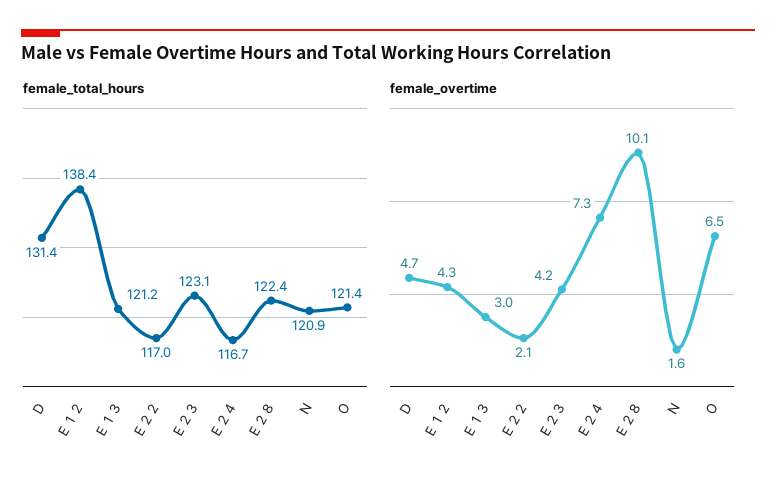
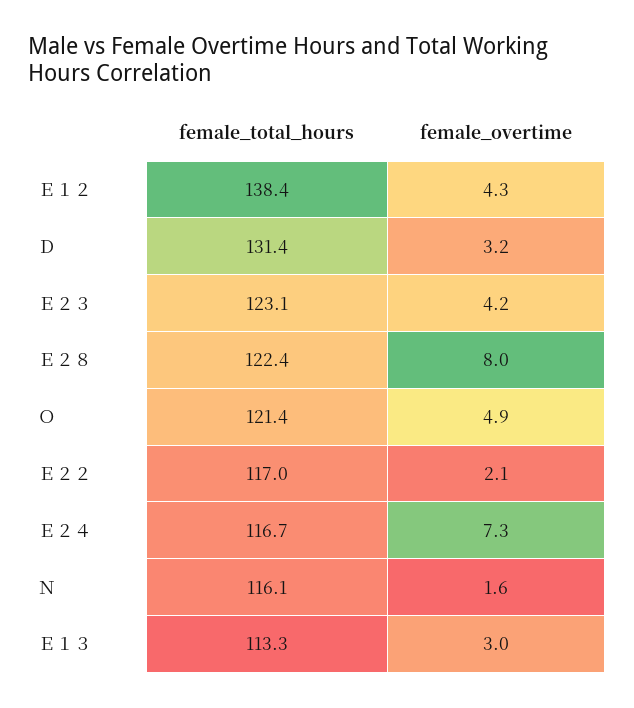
  {
    "female_total_hours": {
      "Ｄ": 131.4,
      "Ｅ１２": 138.4,
-     "Ｅ１３": 121.2,
+     "Ｅ１３": 113.3,
      "Ｅ２２": 117,
      "Ｅ２３": 123.1,
      "Ｅ２４": 116.7,
      "Ｅ２８": 122.4,
-     "Ｎ": 120.9,
+     "Ｎ": 116.1,
      "Ｏ": 121.4
    },
    "female_overtime": {
-     "Ｄ": 4.7,
+     "Ｄ": 3.2,
      "Ｅ１２": 4.3,
      "Ｅ１３": 3,
      "Ｅ２２": 2.1,
      "Ｅ２３": 4.2,
      "Ｅ２４": 7.3,
-     "Ｅ２８": 10.1,
+     "Ｅ２８": 8,
      "Ｎ": 1.6,
-     "Ｏ": 6.5
+     "Ｏ": 4.9
    }
  }

